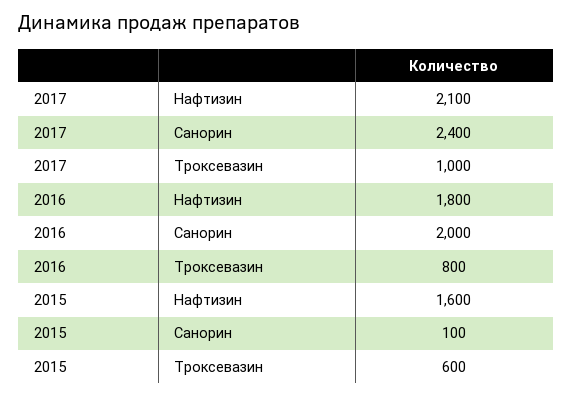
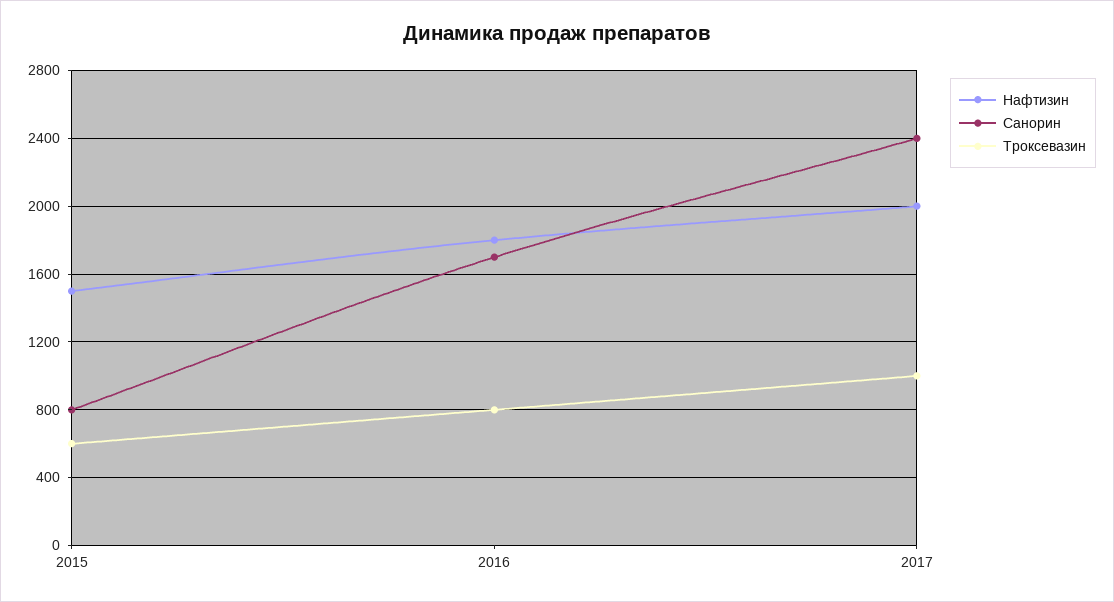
  {
    "Нафтизин": {
-     "2017": 2100,
+     "2017": 2000,
      "2016": 1800,
-     "2015": 1600
+     "2015": 1500
    },
    "Санорин": {
      "2017": 2400,
-     "2016": 2000,
+     "2016": 1700,
-     "2015": 100
+     "2015": 800
    },
    "Троксевазин": {
      "2017": 1000,
      "2016": 800,
      "2015": 600
    }
  }

